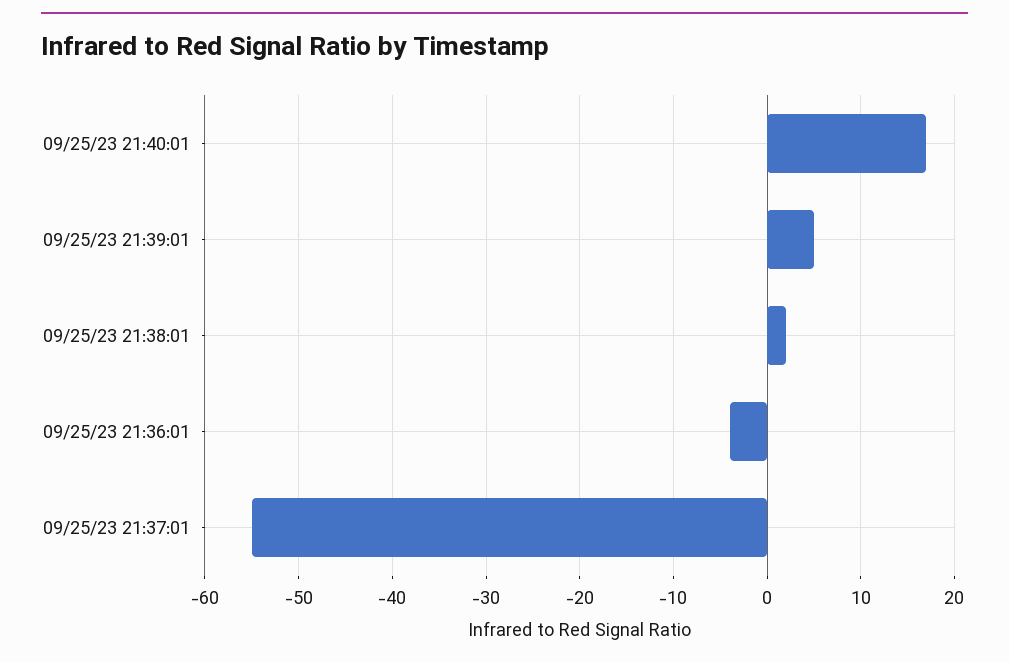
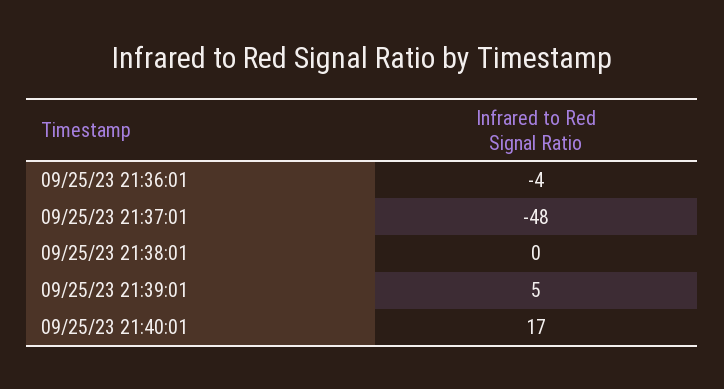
  {
    "09/25/23 21:40:01": 17,
    "09/25/23 21:39:01": 5,
-   "09/25/23 21:38:01": 2,
+   "09/25/23 21:38:01": 0,
    "09/25/23 21:36:01": -4,
-   "09/25/23 21:37:01": -55
+   "09/25/23 21:37:01": -48
  }

